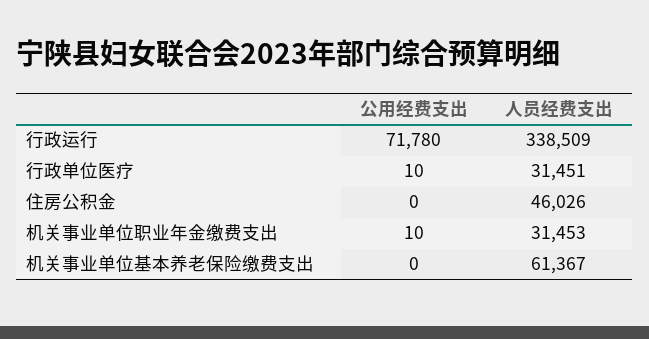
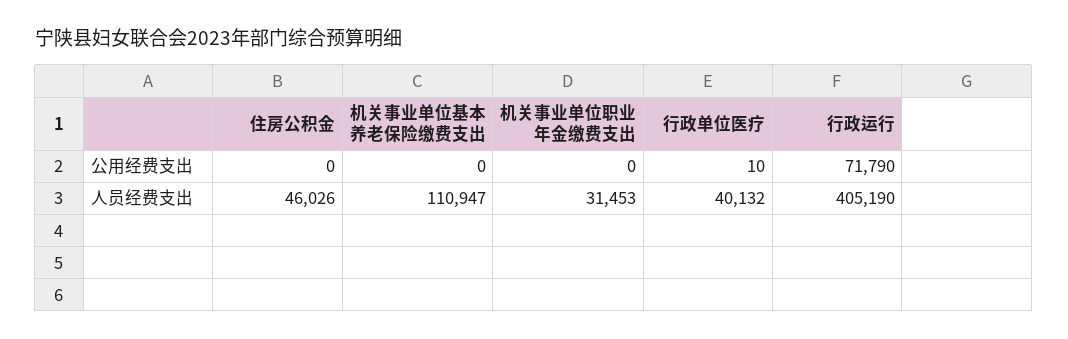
  {
    "公用经费支出": {
-     "行政运行": 71780,
+     "行政运行": 71790,
      "行政单位医疗": 10,
      "住房公积金": 0,
-     "机关事业单位职业年金缴费支出": 10,
+     "机关事业单位职业年金缴费支出": 0,
      "机关事业单位基本养老保险缴费支出": 0
    },
    "人员经费支出": {
-     "行政运行": 338509,
+     "行政运行": 405190,
-     "行政单位医疗": 31451,
+     "行政单位医疗": 40132,
      "住房公积金": 46026,
      "机关事业单位职业年金缴费支出": 31453,
-     "机关事业单位基本养老保险缴费支出": 61367
+     "机关事业单位基本养老保险缴费支出": 110947
    }
  }

